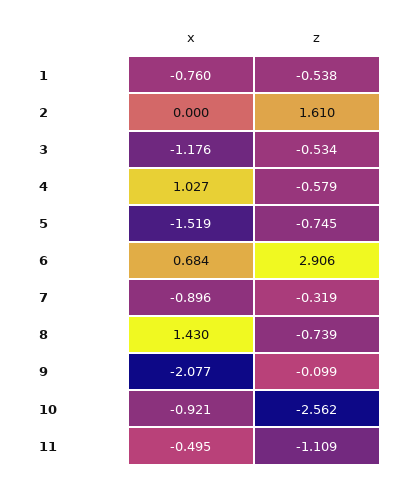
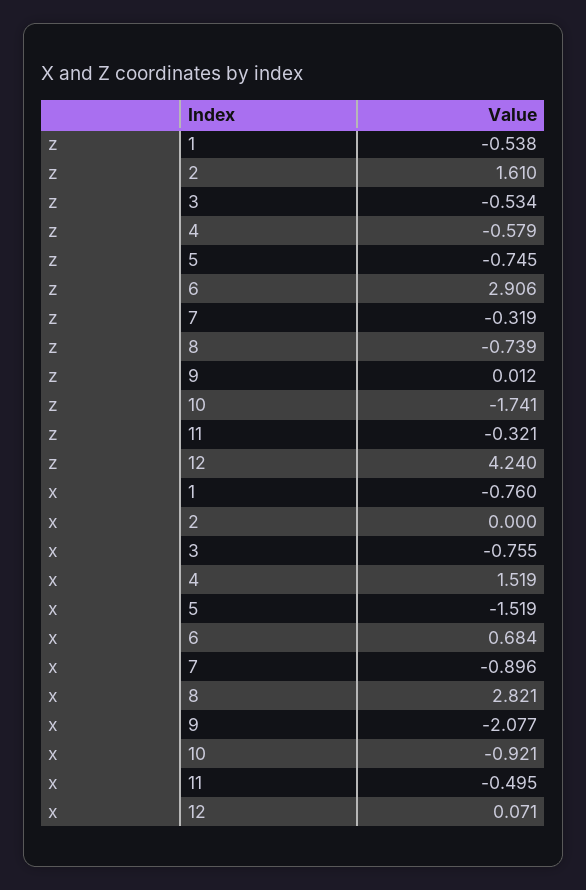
  {
    "x": {
      "1": -0.76,
      "2": 0,
-     "3": -1.176,
+     "3": -0.755,
-     "4": 1.027,
+     "4": 1.519,
      "5": -1.519,
      "6": 0.684,
      "7": -0.896,
-     "8": 1.43,
+     "8": 2.821,
      "9": -2.077,
      "10": -0.921,
-     "11": -0.495
+     "11": -0.495,
+     "12": 0.071
    },
    "z": {
      "1": -0.538,
      "2": 1.61,
      "3": -0.534,
      "4": -0.579,
      "5": -0.745,
      "6": 2.906,
      "7": -0.319,
      "8": -0.739,
-     "9": -0.099,
+     "9": 0.012,
-     "10": -2.562,
+     "10": -1.741,
-     "11": -1.109
+     "11": -0.321,
+     "12": 4.24
    }
  }

